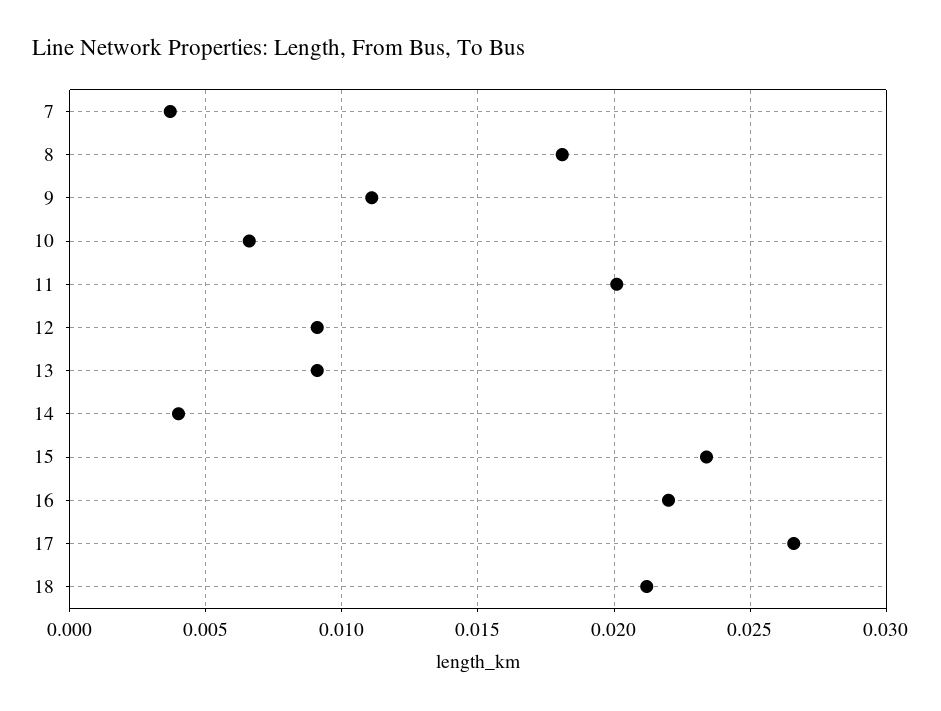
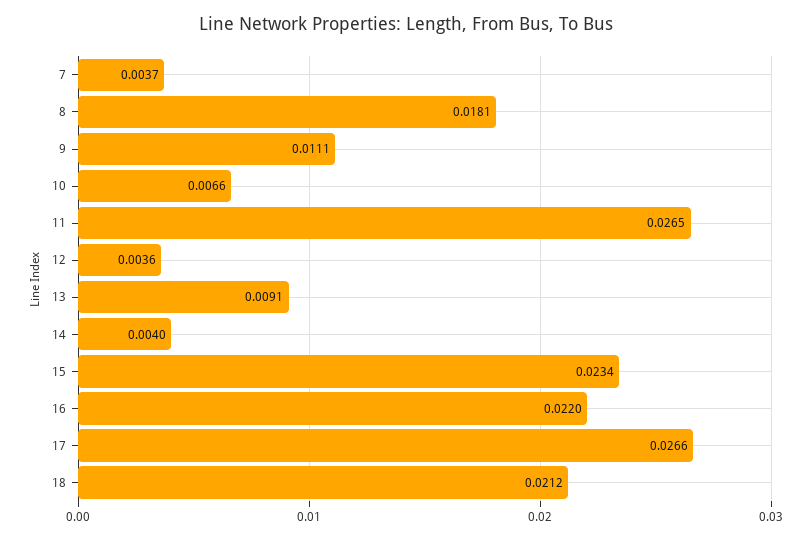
  {
    "7": 0.0037,
    "8": 0.0181,
    "9": 0.0111,
    "10": 0.0066,
-   "11": 0.02,
+   "11": 0.0265,
-   "12": 0.009,
+   "12": 0.0036,
    "13": 0.0091,
    "14": 0.004,
    "15": 0.0234,
    "16": 0.022,
    "17": 0.0266,
    "18": 0.0212
  }

